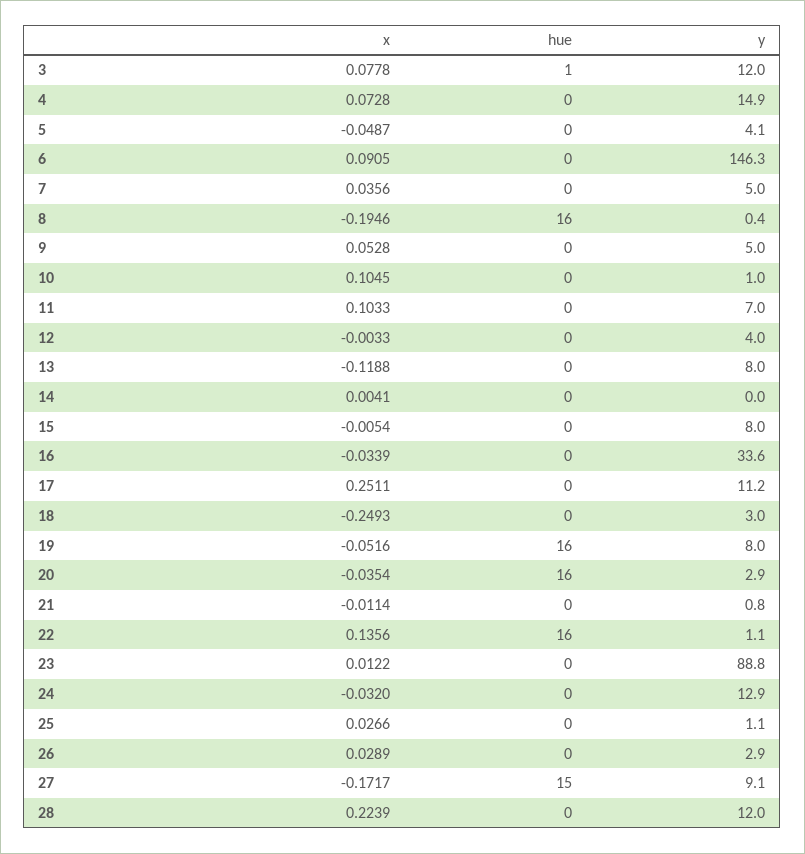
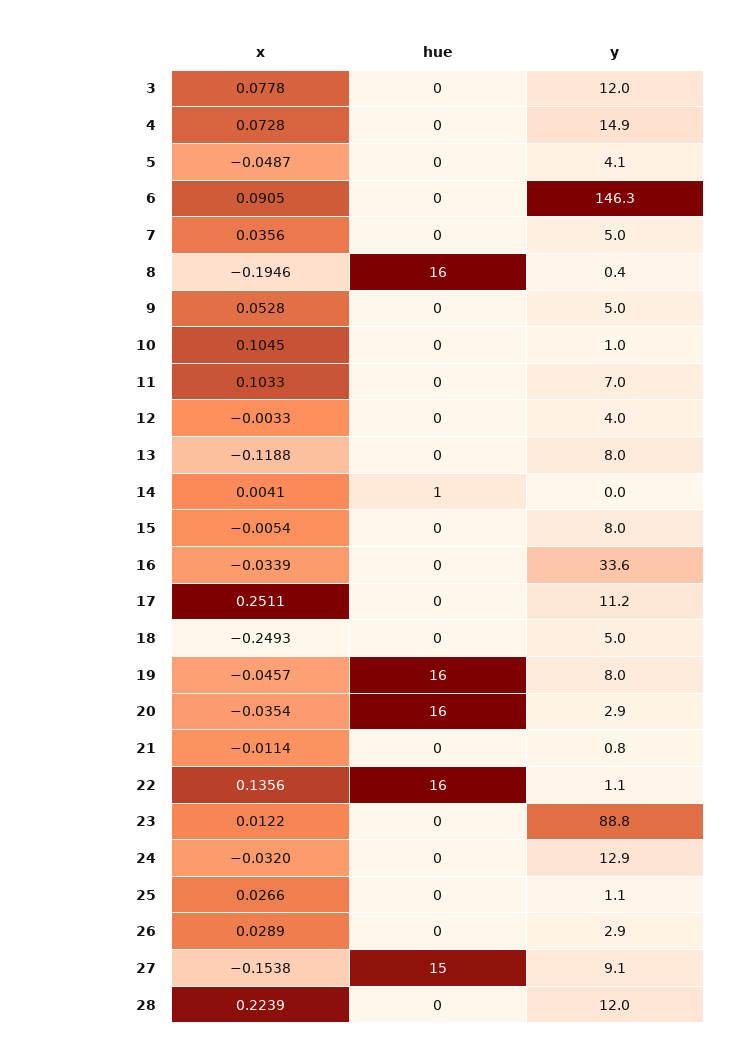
  {
    "x": {
      "3": 0.0778,
      "4": 0.0728,
      "5": -0.0487,
      "6": 0.0905,
      "7": 0.0356,
      "8": -0.1946,
      "9": 0.0528,
      "10": 0.1045,
      "11": 0.1033,
      "12": -0.0033,
      "13": -0.1188,
      "14": 0.0041,
      "15": -0.0054,
      "16": -0.0339,
      "17": 0.2511,
      "18": -0.2493,
-     "19": -0.0516,
+     "19": -0.0457,
      "20": -0.0354,
      "21": -0.0114,
      "22": 0.1356,
      "23": 0.0122,
      "24": -0.032,
      "25": 0.0266,
      "26": 0.0289,
-     "27": -0.1717,
+     "27": -0.1538,
      "28": 0.2239
    },
    "hue": {
-     "3": 1,
+     "3": 0,
      "4": 0,
      "5": 0,
      "6": 0,
      "7": 0,
      "8": 16,
      "9": 0,
      "10": 0,
      "11": 0,
      "12": 0,
      "13": 0,
-     "14": 0,
+     "14": 1,
      "15": 0,
      "16": 0,
      "17": 0,
      "18": 0,
      "19": 16,
      "20": 16,
      "21": 0,
      "22": 16,
      "23": 0,
      "24": 0,
      "25": 0,
      "26": 0,
      "27": 15,
      "28": 0
    },
    "y": {
      "3": 12,
      "4": 14.9,
      "5": 4.1,
      "6": 146.3,
      "7": 5,
      "8": 0.4,
      "9": 5,
      "10": 1,
      "11": 7,
      "12": 4,
      "13": 8,
      "14": 0,
      "15": 8,
      "16": 33.6,
      "17": 11.2,
-     "18": 3,
+     "18": 5,
      "19": 8,
      "20": 2.9,
      "21": 0.8,
      "22": 1.1,
      "23": 88.8,
      "24": 12.9,
      "25": 1.1,
      "26": 2.9,
      "27": 9.1,
      "28": 12
    }
  }

